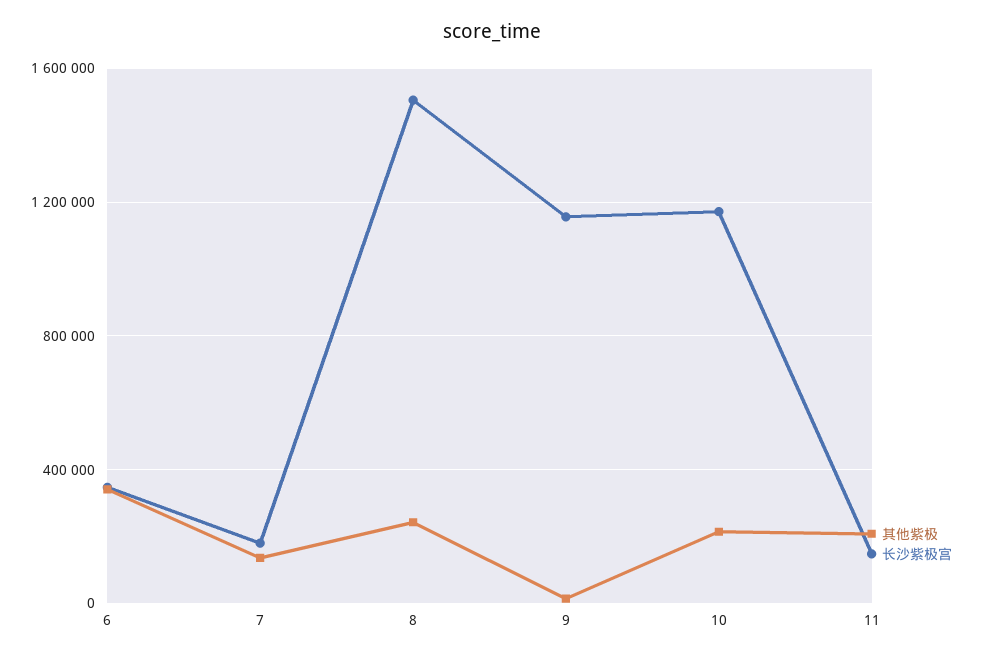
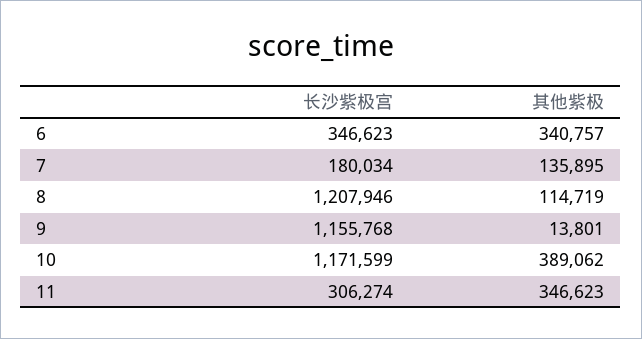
  {
    "其他紫极": {
      "6": 340757,
      "7": 135895,
-     "8": 250000,
+     "8": 114719,
      "9": 13801,
-     "10": 200000,
+     "10": 389062,
-     "11": 200000
+     "11": 346623
    },
    "长沙紫极宫": {
      "6": 346623,
      "7": 180034,
-     "8": 1500000,
+     "8": 1207946,
      "9": 1155768,
      "10": 1171599,
-     "11": 150000
+     "11": 306274
    }
  }

